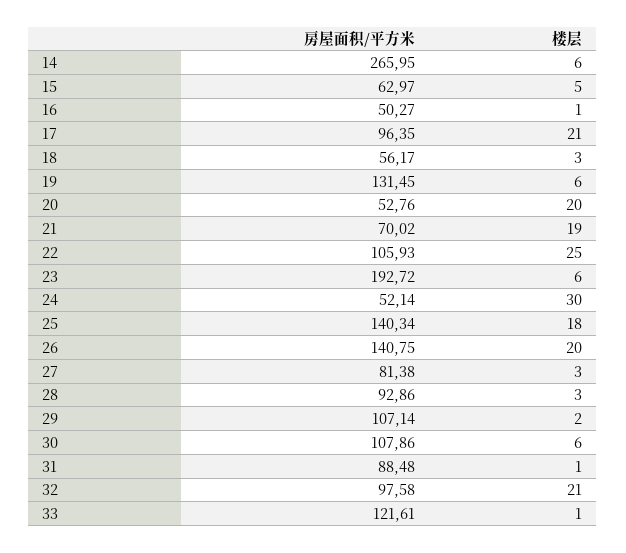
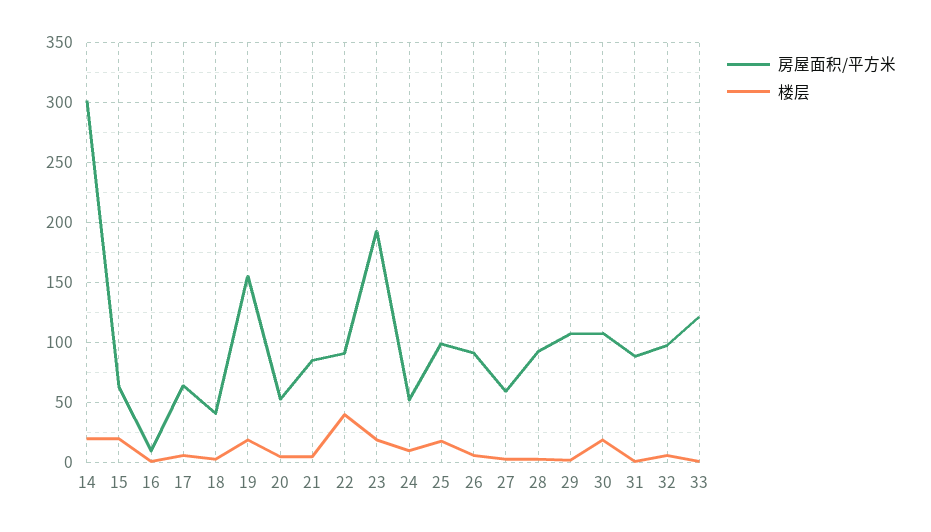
  {
    "房屋面积/平方米": {
-     "14": 265.95,
+     "14": 300,
      "15": 62.97,
-     "16": 50.27,
+     "16": 10,
-     "17": 96.35,
+     "17": 65,
-     "18": 56.17,
+     "18": 40,
-     "19": 131.45,
+     "19": 155,
      "20": 52.76,
-     "21": 70.02,
+     "21": 85,
-     "22": 105.93,
+     "22": 90,
      "23": 192.72,
      "24": 52.14,
-     "25": 140.34,
+     "25": 100,
-     "26": 140.75,
+     "26": 90,
-     "27": 81.38,
+     "27": 60,
      "28": 92.86,
      "29": 107.14,
      "30": 107.86,
      "31": 88.48,
      "32": 97.58,
      "33": 121.61
    },
    "楼层": {
-     "14": 6,
+     "14": 20,
-     "15": 5,
+     "15": 20,
      "16": 1,
-     "17": 21,
+     "17": 5,
      "18": 3,
-     "19": 6,
+     "19": 20,
-     "20": 20,
+     "20": 5,
-     "21": 19,
+     "21": 5,
-     "22": 25,
+     "22": 40,
-     "23": 6,
+     "23": 20,
-     "24": 30,
+     "24": 10,
      "25": 18,
-     "26": 20,
+     "26": 5,
      "27": 3,
      "28": 3,
      "29": 2,
-     "30": 6,
+     "30": 20,
      "31": 1,
-     "32": 21,
+     "32": 5,
      "33": 1
    }
  }

